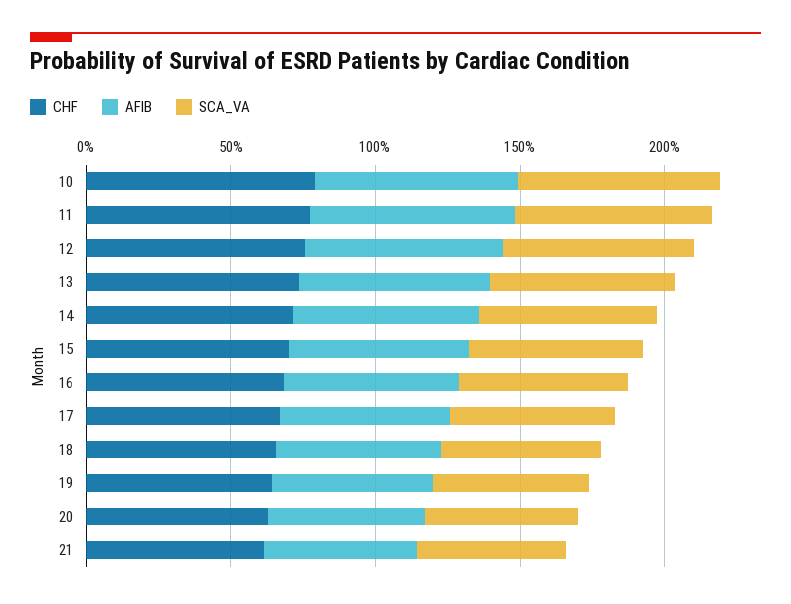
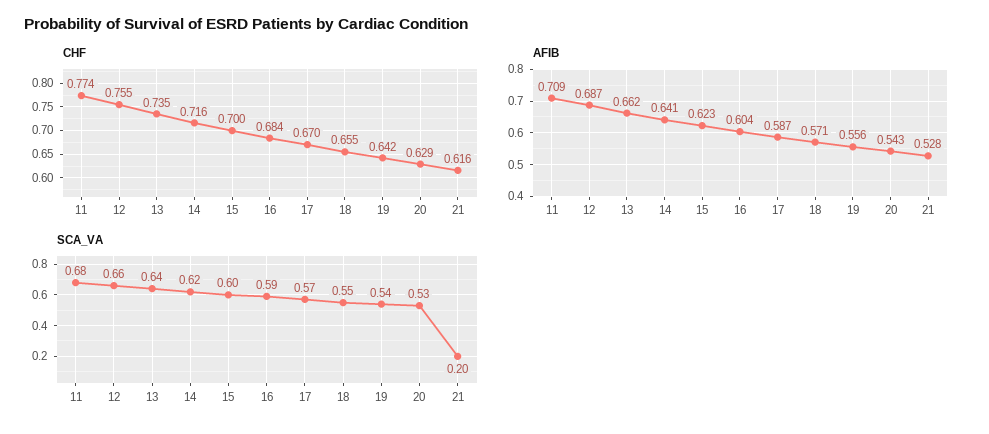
  {
    "CHF": {
-     "10": 0.8,
      "11": 0.774,
      "12": 0.755,
      "13": 0.735,
      "14": 0.716,
      "15": 0.7,
      "16": 0.684,
      "17": 0.67,
      "18": 0.655,
      "19": 0.642,
      "20": 0.629,
      "21": 0.616
    },
    "AFIB": {
-     "10": 0.7,
      "11": 0.709,
      "12": 0.687,
      "13": 0.662,
      "14": 0.641,
      "15": 0.623,
      "16": 0.604,
      "17": 0.587,
      "18": 0.571,
      "19": 0.556,
      "20": 0.543,
      "21": 0.528
    },
    "SCA_VA": {
-     "10": 0.7,
      "11": 0.68,
      "12": 0.66,
      "13": 0.64,
      "14": 0.62,
      "15": 0.6,
      "16": 0.59,
      "17": 0.57,
      "18": 0.55,
      "19": 0.54,
      "20": 0.53,
-     "21": 0.5
+     "21": 0.2
    }
  }

